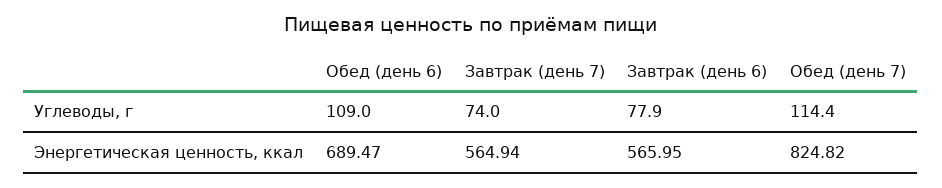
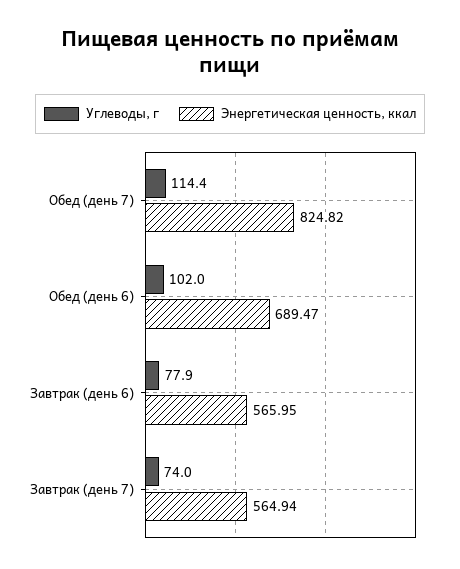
  {
    "Углеводы, г": {
-     "Обед (день 6)": 109,
+     "Обед (день 6)": 102,
      "Завтрак (день 7)": 74,
      "Завтрак (день 6)": 77.9,
      "Обед (день 7)": 114.4
    },
    "Энергетическая ценность, ккал": {
      "Обед (день 6)": 689.47,
      "Завтрак (день 7)": 564.94,
      "Завтрак (день 6)": 565.95,
      "Обед (день 7)": 824.82
    }
  }

